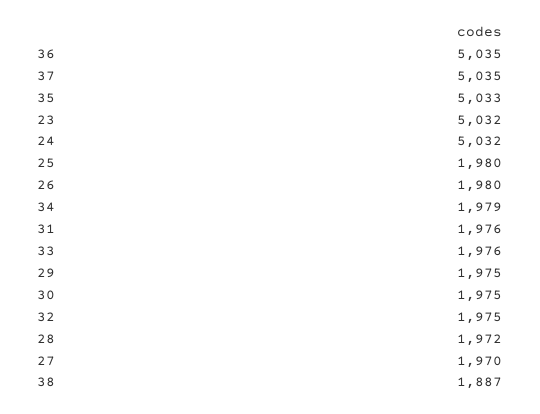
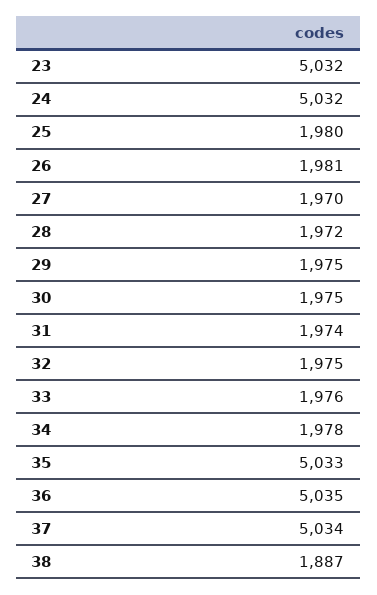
  {
    "36": 5035,
-   "37": 5035,
+   "37": 5034,
    "35": 5033,
    "23": 5032,
    "24": 5032,
    "25": 1980,
-   "26": 1980,
+   "26": 1981,
-   "34": 1979,
+   "34": 1978,
-   "31": 1976,
+   "31": 1974,
    "33": 1976,
    "29": 1975,
    "30": 1975,
    "32": 1975,
    "28": 1972,
    "27": 1970,
    "38": 1887
  }

